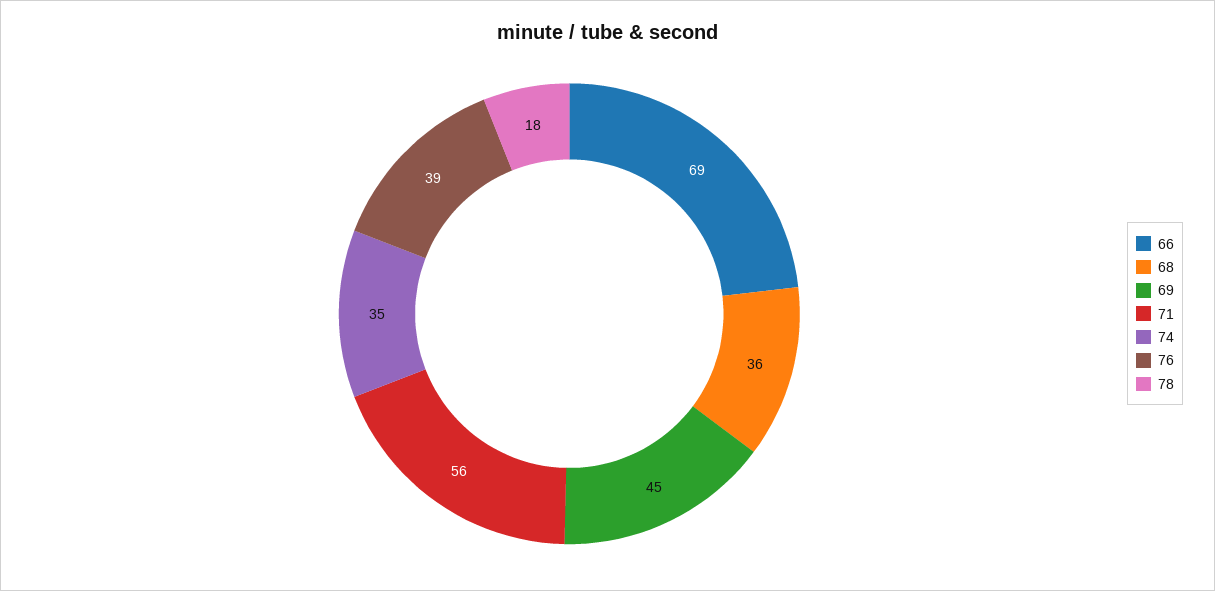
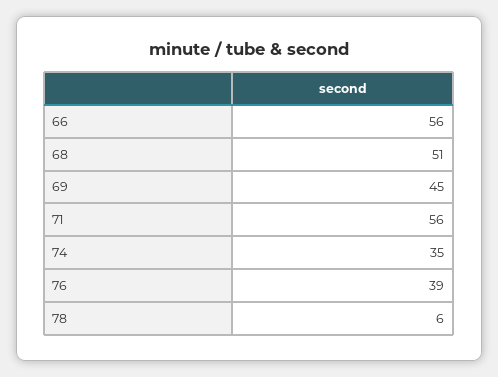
  {
-   "66": 69,
+   "66": 56,
-   "68": 36,
+   "68": 51,
    "69": 45,
    "71": 56,
    "74": 35,
    "76": 39,
-   "78": 18
+   "78": 6
  }

